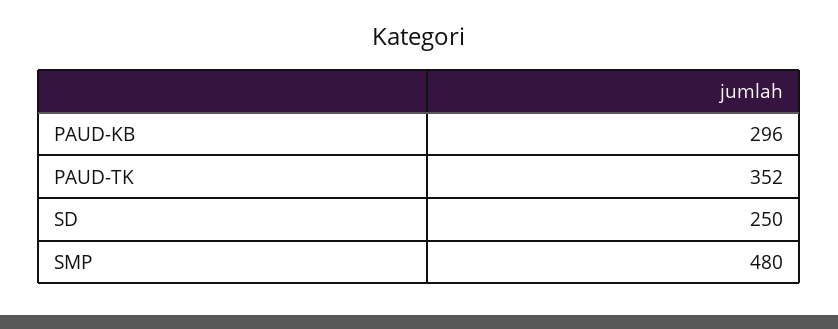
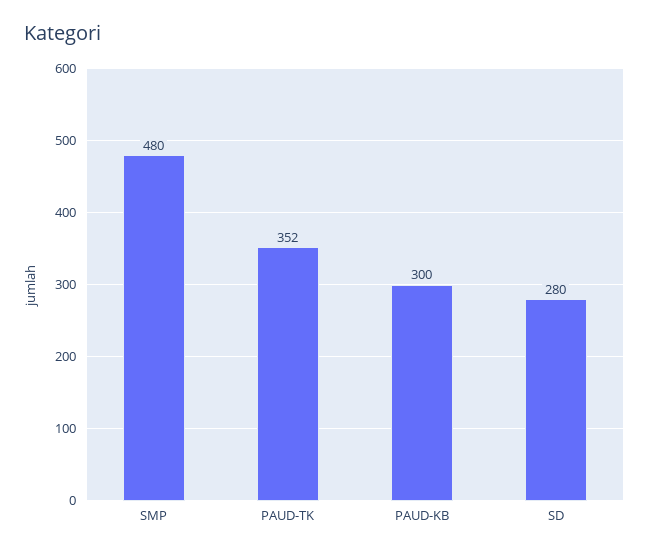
  {
-   "PAUD-KB": 296,
+   "PAUD-KB": 300,
    "PAUD-TK": 352,
-   "SD": 250,
+   "SD": 280,
    "SMP": 480
  }

